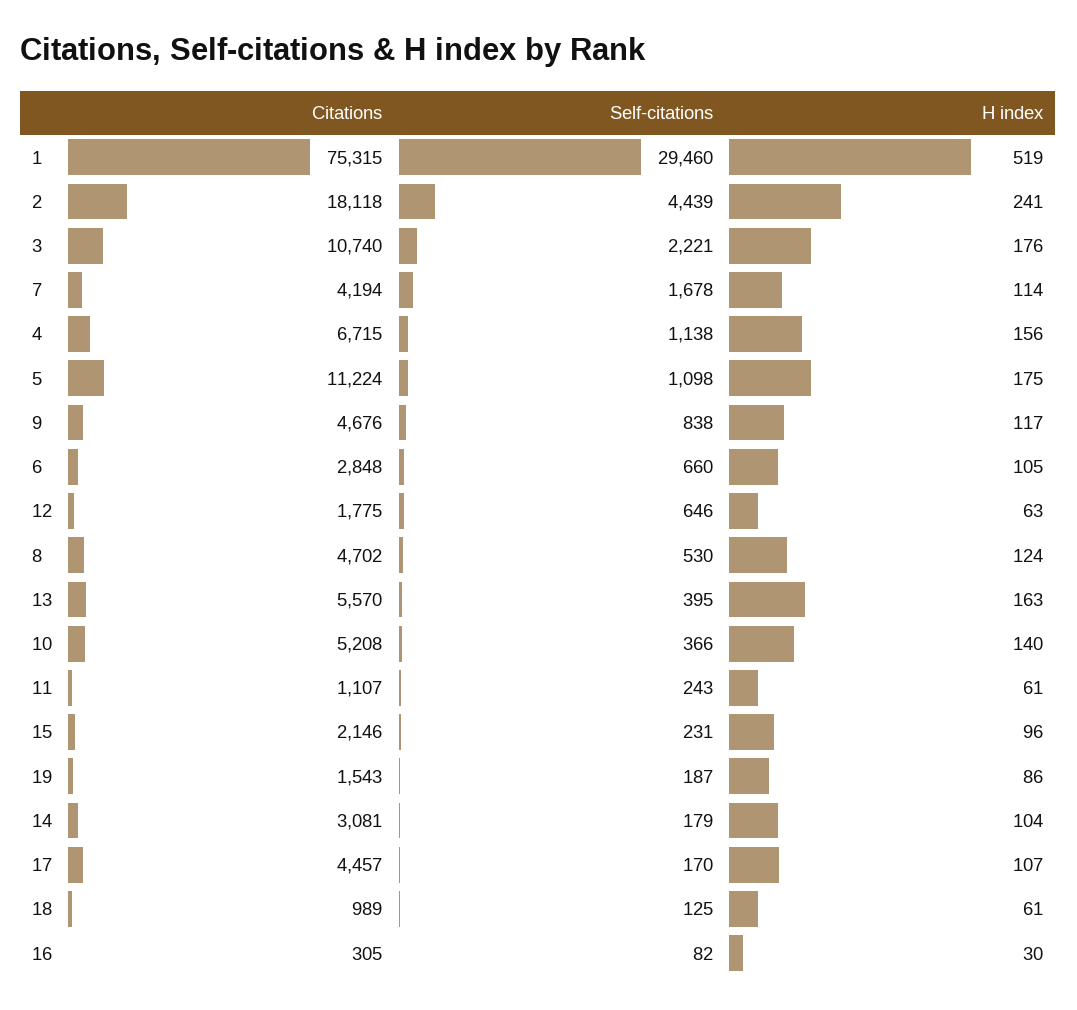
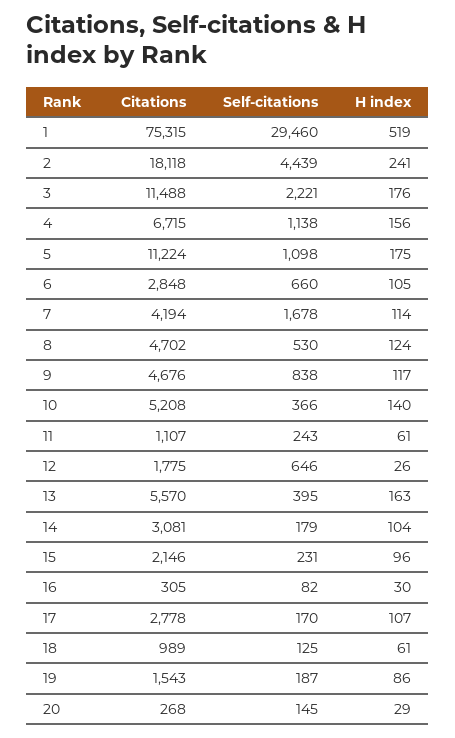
  {
    "Citations": {
      "1": 75315,
      "2": 18118,
-     "3": 10740,
+     "3": 11488,
      "7": 4194,
      "4": 6715,
      "5": 11224,
      "9": 4676,
      "6": 2848,
      "12": 1775,
      "8": 4702,
      "13": 5570,
      "10": 5208,
      "11": 1107,
      "15": 2146,
      "19": 1543,
      "14": 3081,
-     "17": 4457,
+     "17": 2778,
      "18": 989,
-     "16": 305
+     "16": 305,
+     "20": 268
    },
    "Self-citations": {
      "1": 29460,
      "2": 4439,
      "3": 2221,
      "7": 1678,
      "4": 1138,
      "5": 1098,
      "9": 838,
      "6": 660,
      "12": 646,
      "8": 530,
      "13": 395,
      "10": 366,
      "11": 243,
      "15": 231,
      "19": 187,
      "14": 179,
      "17": 170,
      "18": 125,
-     "16": 82
+     "16": 82,
+     "20": 145
    },
    "H index": {
      "1": 519,
      "2": 241,
      "3": 176,
      "7": 114,
      "4": 156,
      "5": 175,
      "9": 117,
      "6": 105,
-     "12": 63,
+     "12": 26,
      "8": 124,
      "13": 163,
      "10": 140,
      "11": 61,
      "15": 96,
      "19": 86,
      "14": 104,
      "17": 107,
      "18": 61,
-     "16": 30
+     "16": 30,
+     "20": 29
    }
  }

